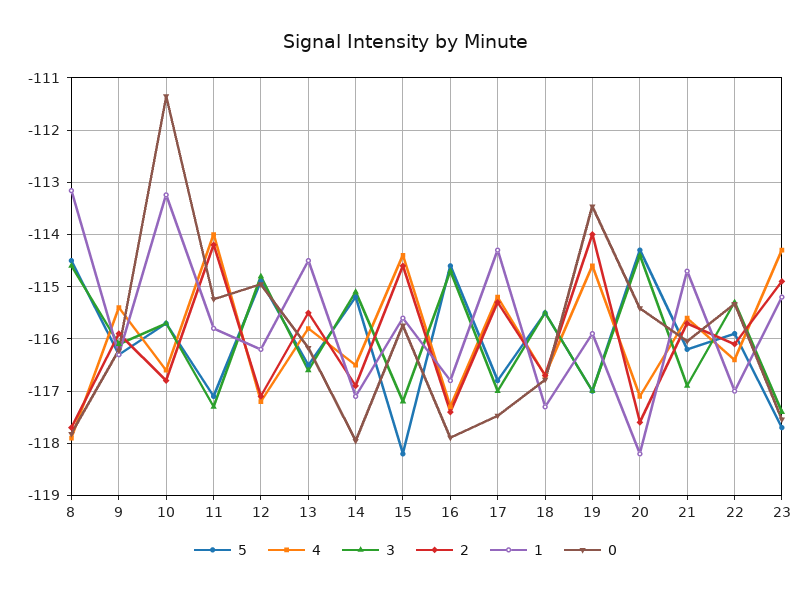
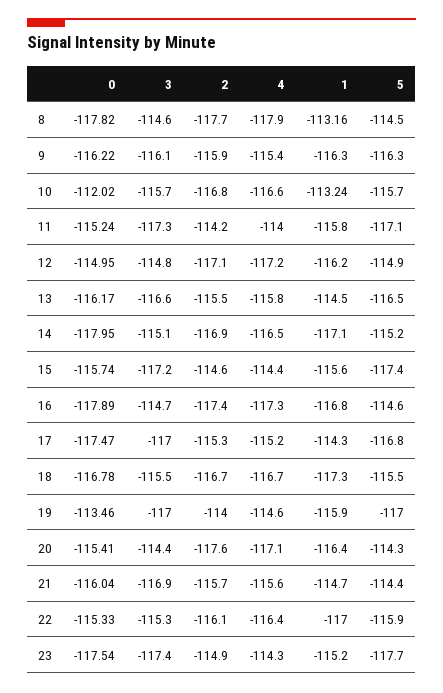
  {
    "5": {
      "8": -114.5,
      "9": -116.3,
      "10": -115.7,
      "11": -117.1,
      "12": -114.9,
      "13": -116.5,
      "14": -115.2,
-     "15": -118.2,
+     "15": -117.4,
      "16": -114.6,
      "17": -116.8,
      "18": -115.5,
      "19": -117,
      "20": -114.3,
-     "21": -116.2,
+     "21": -114.4,
      "22": -115.9,
      "23": -117.7
    },
    "4": {
      "8": -117.9,
      "9": -115.4,
      "10": -116.6,
      "11": -114,
      "12": -117.2,
      "13": -115.8,
      "14": -116.5,
      "15": -114.4,
      "16": -117.3,
      "17": -115.2,
      "18": -116.7,
      "19": -114.6,
      "20": -117.1,
      "21": -115.6,
      "22": -116.4,
      "23": -114.3
    },
    "3": {
      "8": -114.6,
      "9": -116.1,
      "10": -115.7,
      "11": -117.3,
      "12": -114.8,
      "13": -116.6,
      "14": -115.1,
      "15": -117.2,
      "16": -114.7,
      "17": -117,
      "18": -115.5,
      "19": -117,
      "20": -114.4,
      "21": -116.9,
      "22": -115.3,
      "23": -117.4
    },
    "2": {
      "8": -117.7,
      "9": -115.9,
      "10": -116.8,
      "11": -114.2,
      "12": -117.1,
      "13": -115.5,
      "14": -116.9,
      "15": -114.6,
      "16": -117.4,
      "17": -115.3,
      "18": -116.7,
      "19": -114,
      "20": -117.6,
      "21": -115.7,
      "22": -116.1,
      "23": -114.9
    },
    "1": {
      "8": -113.16,
      "9": -116.3,
      "10": -113.24,
      "11": -115.8,
      "12": -116.2,
      "13": -114.5,
      "14": -117.1,
      "15": -115.6,
      "16": -116.8,
      "17": -114.3,
      "18": -117.3,
      "19": -115.9,
-     "20": -118.2,
+     "20": -116.4,
      "21": -114.7,
      "22": -117,
      "23": -115.2
    },
    "0": {
      "8": -117.82,
      "9": -116.22,
-     "10": -111.4,
+     "10": -112.02,
      "11": -115.24,
      "12": -114.95,
      "13": -116.17,
      "14": -117.95,
      "15": -115.74,
      "16": -117.89,
      "17": -117.47,
      "18": -116.78,
      "19": -113.46,
      "20": -115.41,
      "21": -116.04,
      "22": -115.33,
      "23": -117.54
    }
  }

